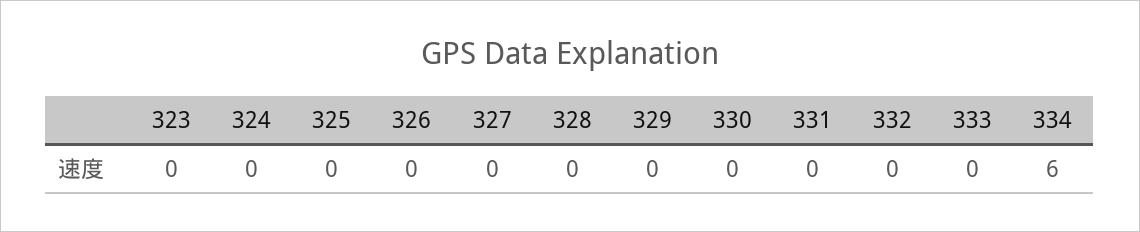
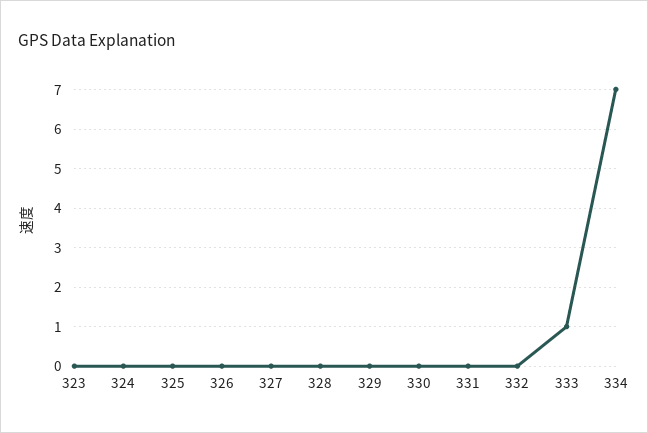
  {
    "323": 0,
    "324": 0,
    "325": 0,
    "326": 0,
    "327": 0,
    "328": 0,
    "329": 0,
    "330": 0,
    "331": 0,
    "332": 0,
-   "333": 0,
+   "333": 1,
-   "334": 6
+   "334": 7
  }

